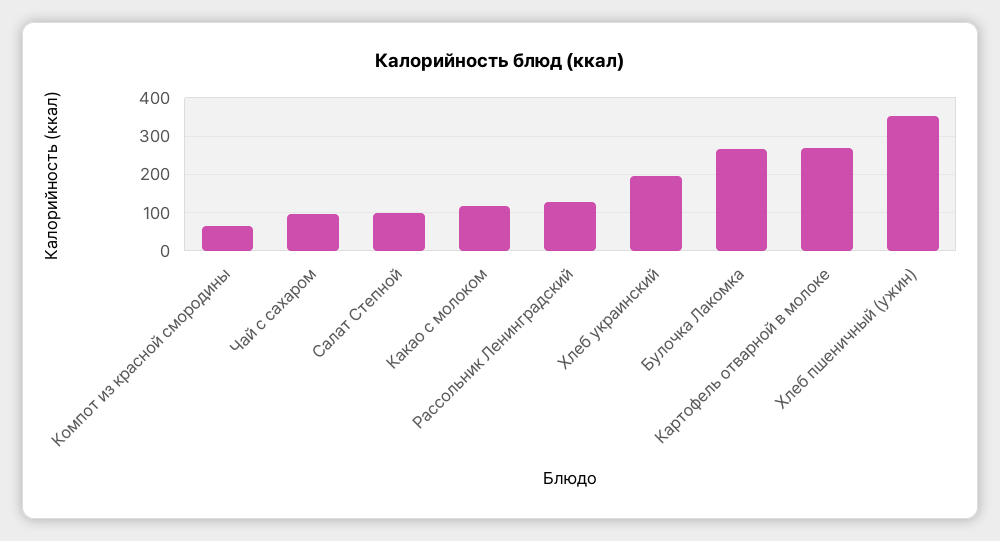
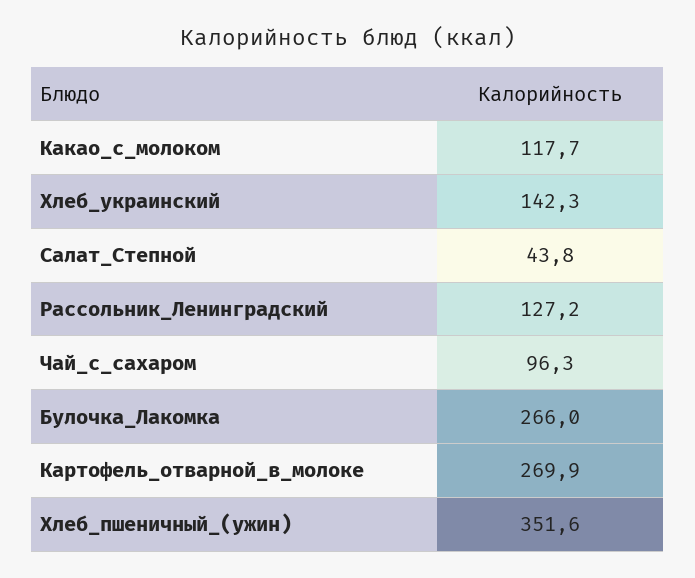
  {
-   "Компот из красной смородины": 60,
    "Чай с сахаром": 96.3,
-   "Салат Степной": 100,
+   "Салат Степной": 43.8,
    "Какао с молоком": 117.7,
    "Рассольник Ленинградский": 127.2,
-   "Хлеб украинский": 200,
+   "Хлеб украинский": 142.3,
    "Булочка Лакомка": 266,
    "Картофель отварной в молоке": 269.9,
    "Хлеб пшеничный (ужин)": 351.6
  }

